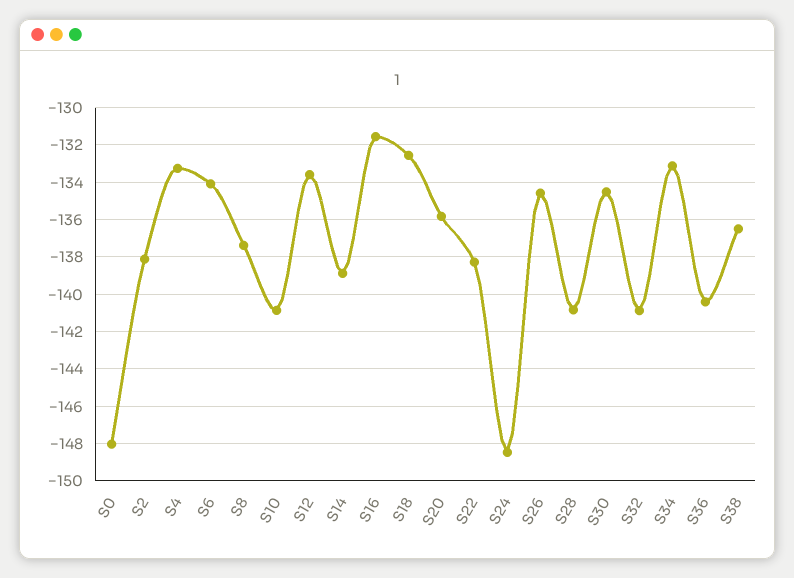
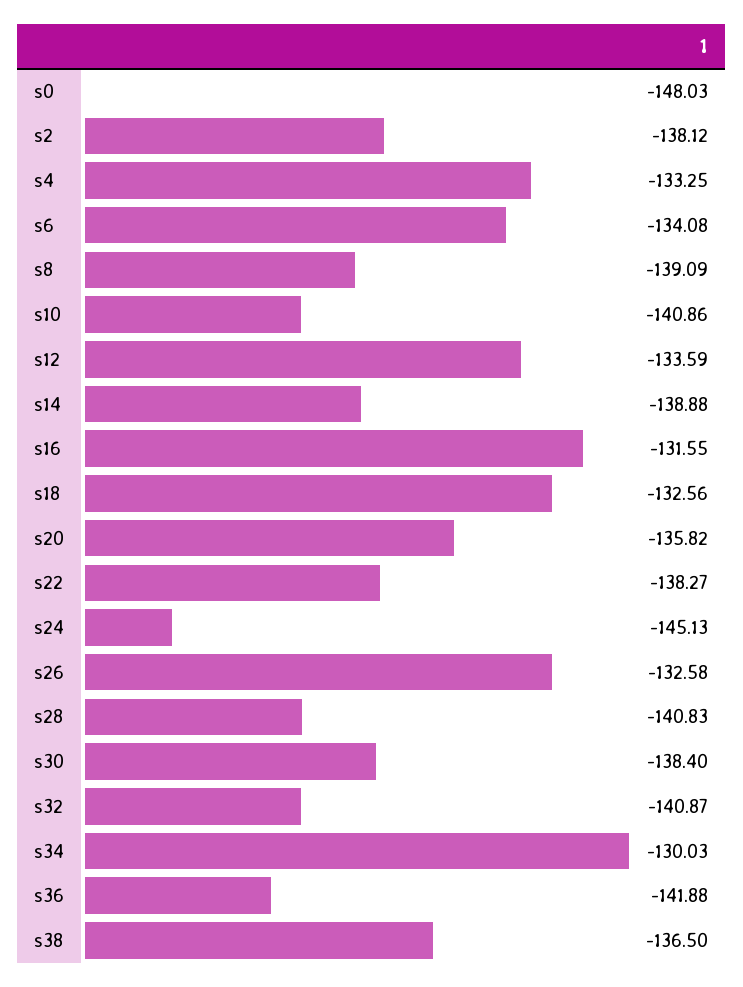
  {
    "S0": -148.03,
    "S2": -138.12,
    "S4": -133.25,
    "S6": -134.08,
-   "S8": -137.5,
+   "S8": -139.09,
    "S10": -140.86,
    "S12": -133.59,
    "S14": -138.88,
    "S16": -131.55,
    "S18": -132.56,
    "S20": -135.82,
    "S22": -138.27,
-   "S24": -148.5,
+   "S24": -145.13,
-   "S26": -134.5,
+   "S26": -132.58,
    "S28": -140.83,
-   "S30": -134.5,
+   "S30": -138.4,
    "S32": -140.87,
-   "S34": -133,
+   "S34": -130.03,
-   "S36": -140.5,
+   "S36": -141.88,
    "S38": -136.5
  }

